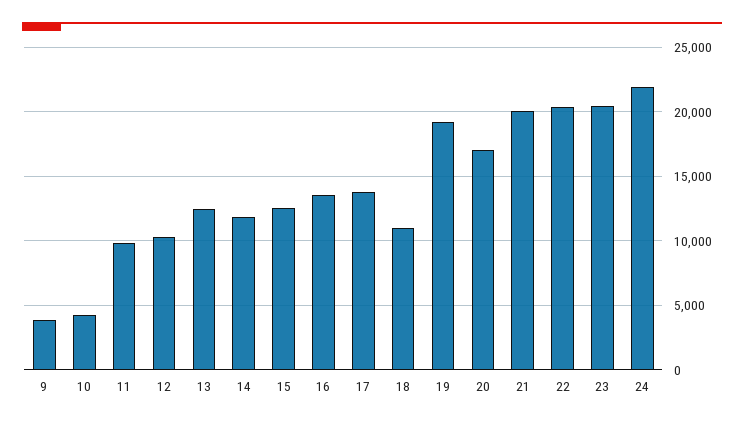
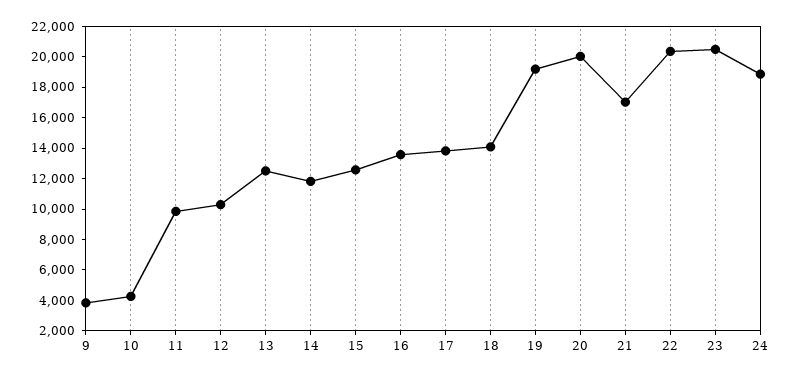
  {
    "9": 4000,
    "10": 4500,
    "11": 10000,
    "12": 10500,
    "13": 12500,
    "14": 12000,
    "15": 12500,
    "16": 13500,
    "17": 14000,
-   "18": 11000,
+   "18": 14000,
    "19": 19000,
-   "20": 17000,
+   "20": 20000,
-   "21": 20000,
+   "21": 17000,
    "22": 20500,
    "23": 20500,
-   "24": 22000
+   "24": 19000
  }

